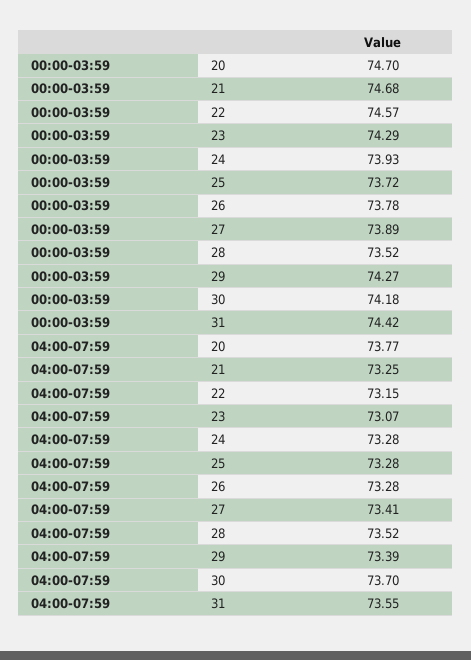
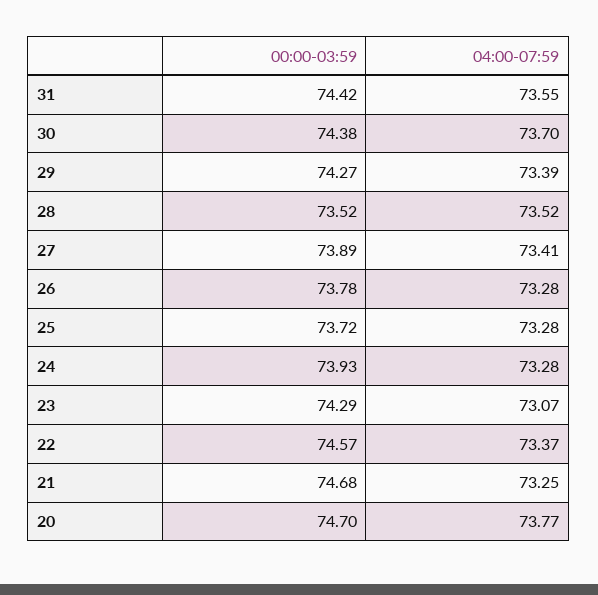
  {
    "00:00-03:59": {
      "20": 74.7,
      "21": 74.68,
      "22": 74.57,
      "23": 74.29,
      "24": 73.93,
      "25": 73.72,
      "26": 73.78,
      "27": 73.89,
      "28": 73.52,
      "29": 74.27,
-     "30": 74.18,
+     "30": 74.38,
      "31": 74.42
    },
    "04:00-07:59": {
      "20": 73.77,
      "21": 73.25,
-     "22": 73.15,
+     "22": 73.37,
      "23": 73.07,
      "24": 73.28,
      "25": 73.28,
      "26": 73.28,
      "27": 73.41,
      "28": 73.52,
      "29": 73.39,
      "30": 73.7,
      "31": 73.55
    }
  }

